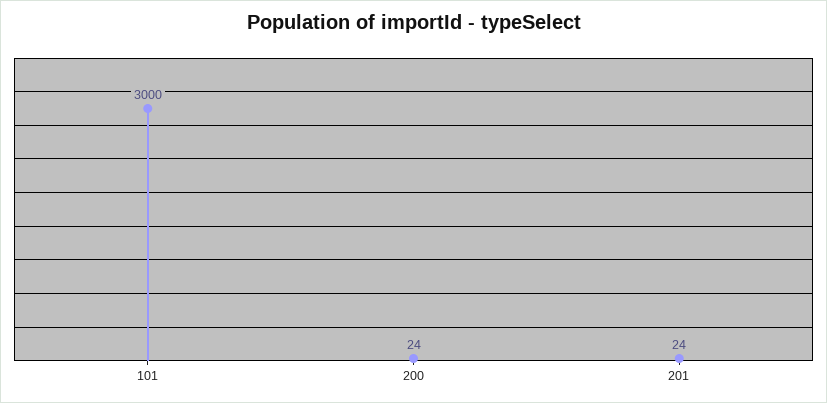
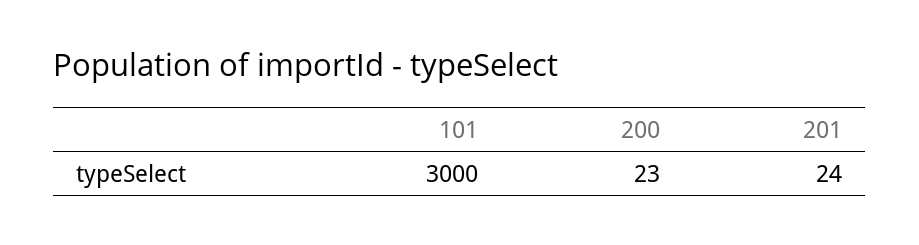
  {
    "101": 3000,
-   "200": 24,
+   "200": 23,
    "201": 24
  }

